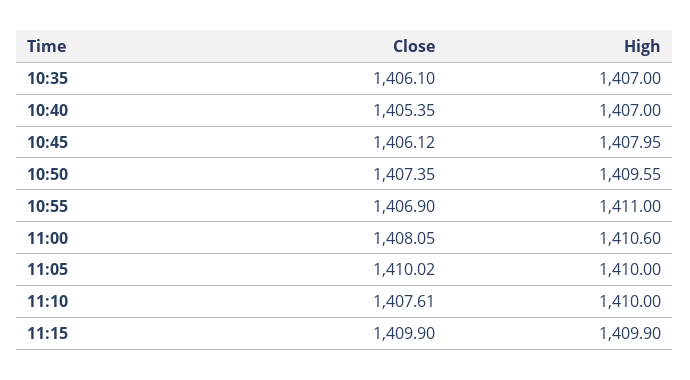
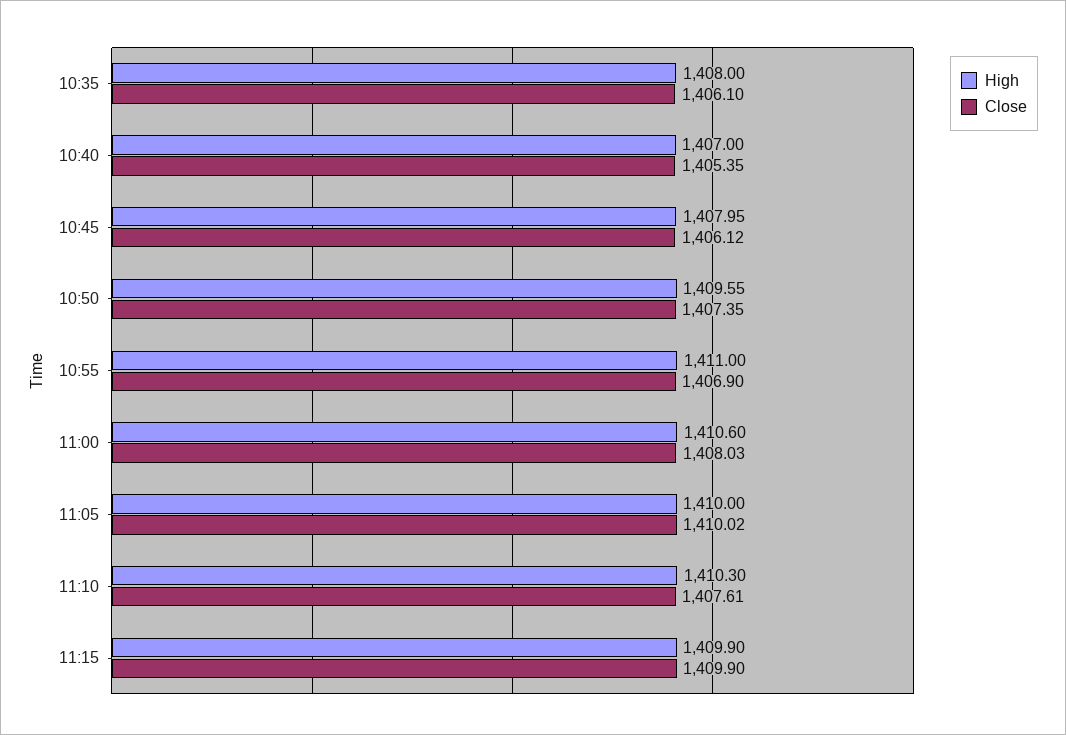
  {
    "Close": {
      "10:35": 1406.1,
      "10:40": 1405.35,
      "10:45": 1406.12,
      "10:50": 1407.35,
      "10:55": 1406.9,
-     "11:00": 1408.05,
+     "11:00": 1408.03,
      "11:05": 1410.02,
      "11:10": 1407.61,
      "11:15": 1409.9
    },
    "High": {
-     "10:35": 1407,
+     "10:35": 1408,
      "10:40": 1407,
      "10:45": 1407.95,
      "10:50": 1409.55,
      "10:55": 1411,
      "11:00": 1410.6,
      "11:05": 1410,
-     "11:10": 1410,
+     "11:10": 1410.3,
      "11:15": 1409.9
    }
  }

